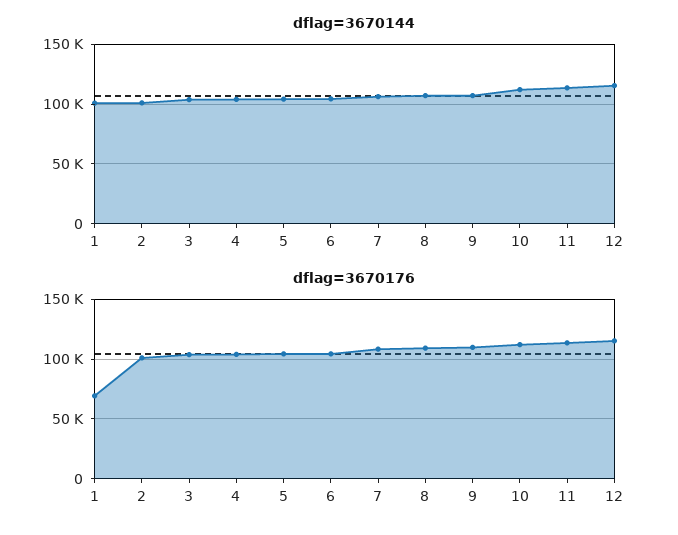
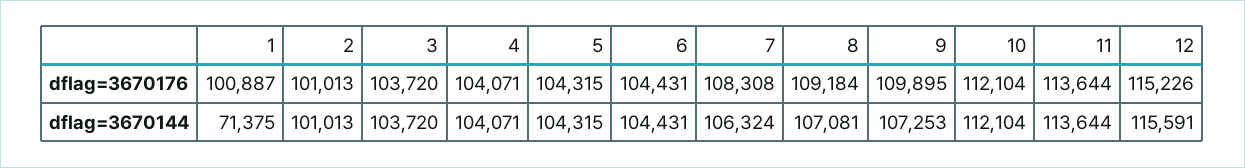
  {
    "dflag=3670144": {
-     "1": 100000,
+     "1": 71375,
      "2": 101013,
      "3": 103720,
      "4": 104071,
      "5": 104315,
      "6": 104431,
      "7": 106324,
      "8": 107081,
      "9": 107253,
      "10": 112104,
      "11": 113644,
      "12": 115591
    },
    "dflag=3670176": {
-     "1": 70000,
+     "1": 100887,
      "2": 101013,
      "3": 103720,
      "4": 104071,
      "5": 104315,
      "6": 104431,
      "7": 108308,
      "8": 109184,
      "9": 109895,
      "10": 112104,
      "11": 113644,
      "12": 115226
    }
  }

